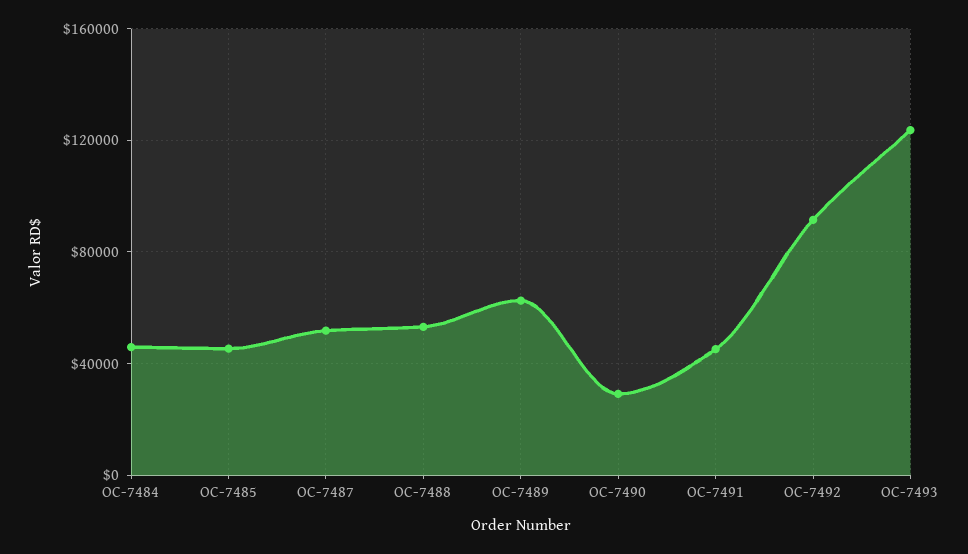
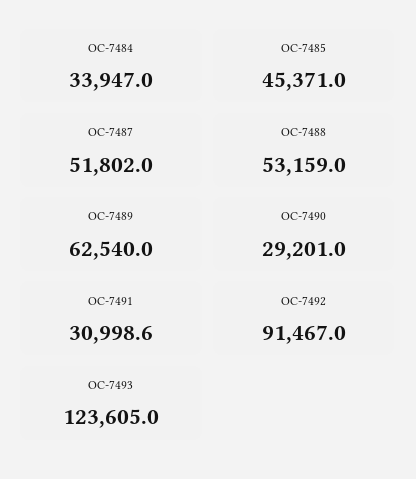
  {
-   "OC-7484": 45000,
+   "OC-7484": 33947,
    "OC-7485": 45371,
    "OC-7487": 51802,
    "OC-7488": 53159,
    "OC-7489": 62540,
    "OC-7490": 29201,
-   "OC-7491": 45000,
+   "OC-7491": 30998.6,
    "OC-7492": 91467,
    "OC-7493": 123605
  }

